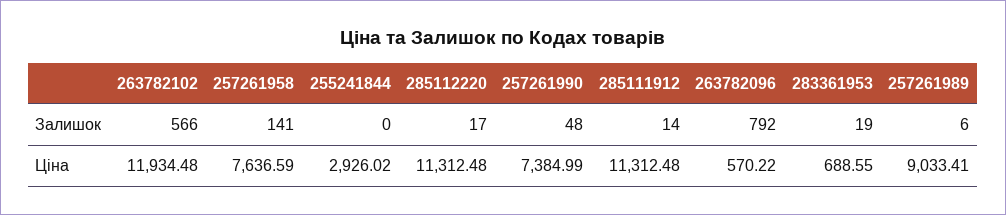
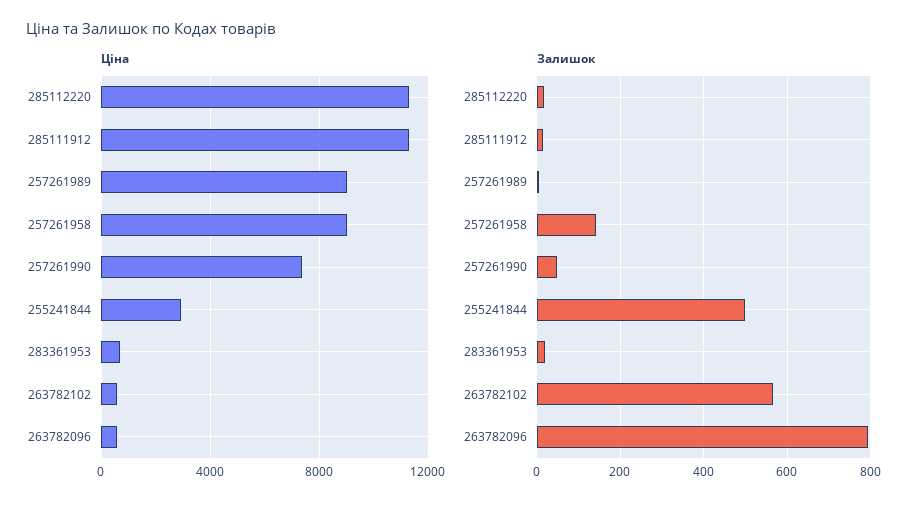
  {
    "Залишок": {
      "263782102": 566,
      "257261958": 141,
-     "255241844": 0,
+     "255241844": 500,
      "285112220": 17,
      "257261990": 48,
      "285111912": 14,
      "263782096": 792,
      "283361953": 19,
      "257261989": 6
    },
    "Ціна": {
-     "263782102": 11934.48,
+     "263782102": 500,
-     "257261958": 7636.59,
+     "257261958": 9000,
      "255241844": 2926.02,
      "285112220": 11312.48,
      "257261990": 7384.99,
      "285111912": 11312.48,
      "263782096": 570.22,
      "283361953": 688.55,
      "257261989": 9033.41
    }
  }

